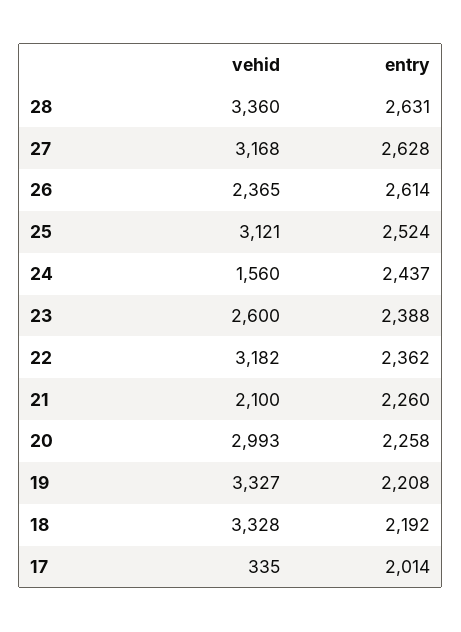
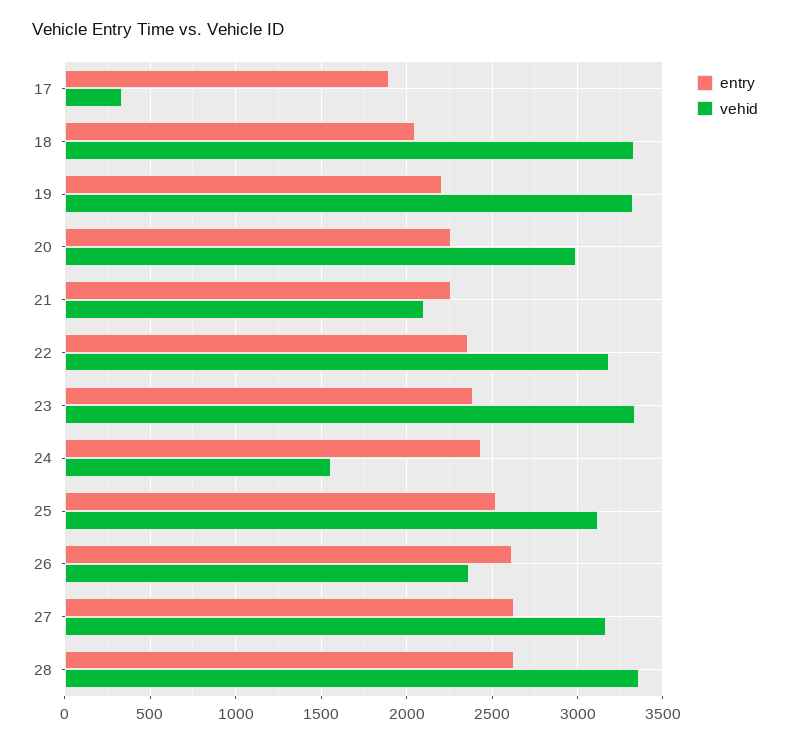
  {
    "vehid": {
      "28": 3360,
      "27": 3168,
      "26": 2365,
      "25": 3121,
      "24": 1560,
-     "23": 2600,
+     "23": 3350,
      "22": 3182,
      "21": 2100,
      "20": 2993,
      "19": 3327,
      "18": 3328,
      "17": 335
    },
    "entry": {
      "28": 2631,
      "27": 2628,
      "26": 2614,
      "25": 2524,
      "24": 2437,
      "23": 2388,
      "22": 2362,
      "21": 2260,
      "20": 2258,
      "19": 2208,
-     "18": 2192,
+     "18": 2050,
-     "17": 2014
+     "17": 1900
    }
  }

